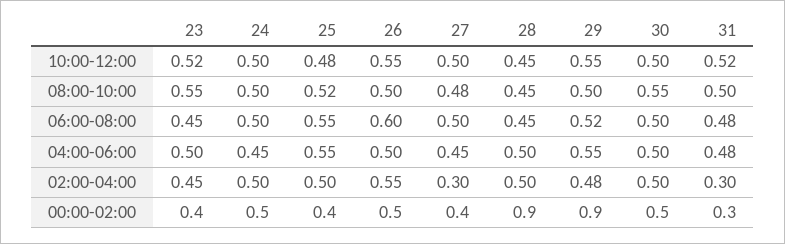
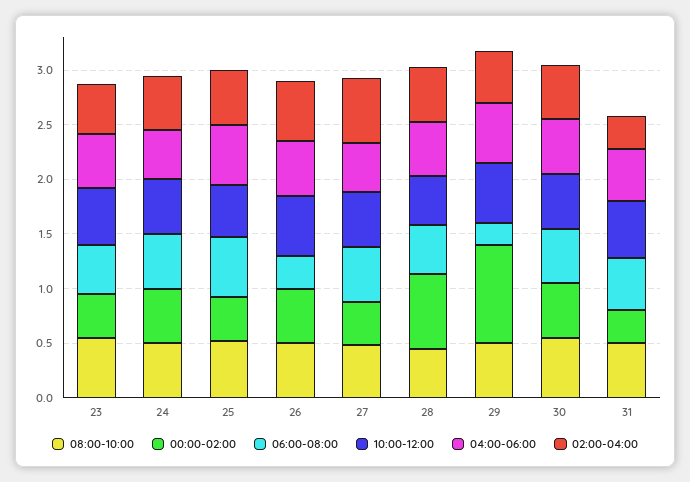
  {
    "10:00-12:00": {
      "23": 0.52,
      "24": 0.5,
      "25": 0.48,
      "26": 0.55,
      "27": 0.5,
      "28": 0.45,
      "29": 0.55,
      "30": 0.5,
      "31": 0.52
    },
    "08:00-10:00": {
      "23": 0.55,
      "24": 0.5,
      "25": 0.52,
      "26": 0.5,
      "27": 0.48,
      "28": 0.45,
      "29": 0.5,
      "30": 0.55,
      "31": 0.5
    },
    "06:00-08:00": {
      "23": 0.45,
      "24": 0.5,
      "25": 0.55,
-     "26": 0.6,
+     "26": 0.3,
      "27": 0.5,
      "28": 0.45,
-     "29": 0.52,
+     "29": 0.2,
      "30": 0.5,
      "31": 0.48
    },
    "04:00-06:00": {
      "23": 0.5,
      "24": 0.45,
      "25": 0.55,
      "26": 0.5,
      "27": 0.45,
      "28": 0.5,
      "29": 0.55,
      "30": 0.5,
      "31": 0.48
    },
    "02:00-04:00": {
      "23": 0.45,
      "24": 0.5,
      "25": 0.5,
      "26": 0.55,
-     "27": 0.3,
+     "27": 0.6,
      "28": 0.5,
      "29": 0.48,
      "30": 0.5,
      "31": 0.3
    },
    "00:00-02:00": {
      "23": 0.4,
      "24": 0.5,
      "25": 0.4,
      "26": 0.5,
      "27": 0.4,
-     "28": 0.9,
+     "28": 0.7,
      "29": 0.9,
      "30": 0.5,
      "31": 0.3
    }
  }

